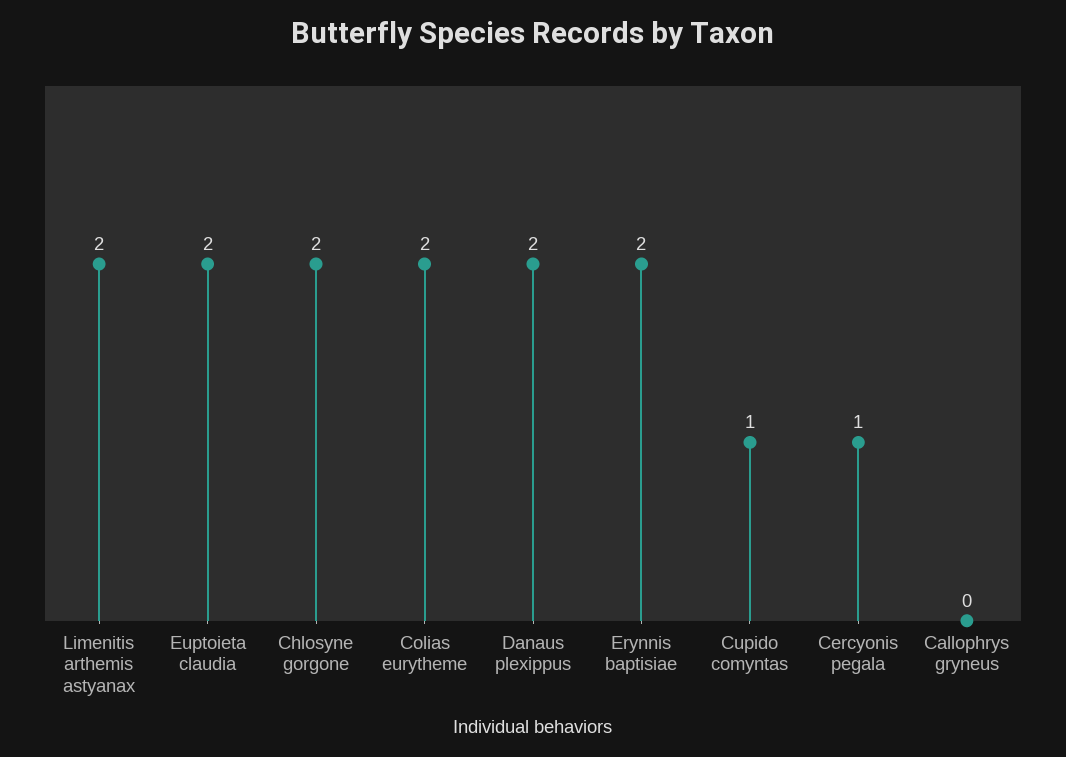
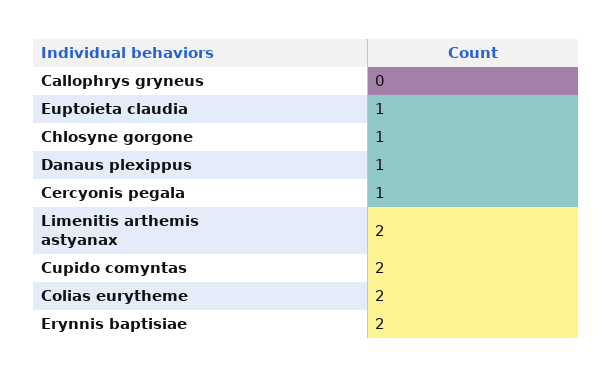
  {
    "Limenitis arthemis astyanax": 2,
-   "Euptoieta claudia": 2,
+   "Euptoieta claudia": 1,
-   "Chlosyne gorgone": 2,
+   "Chlosyne gorgone": 1,
    "Colias eurytheme": 2,
-   "Danaus plexippus": 2,
+   "Danaus plexippus": 1,
    "Erynnis baptisiae": 2,
-   "Cupido comyntas": 1,
+   "Cupido comyntas": 2,
    "Cercyonis pegala": 1,
    "Callophrys gryneus": 0
  }

